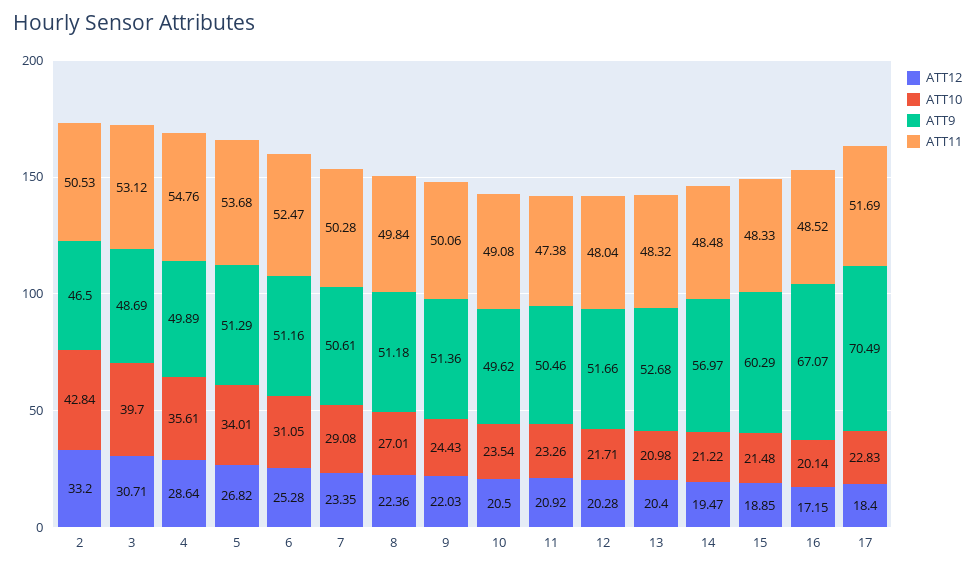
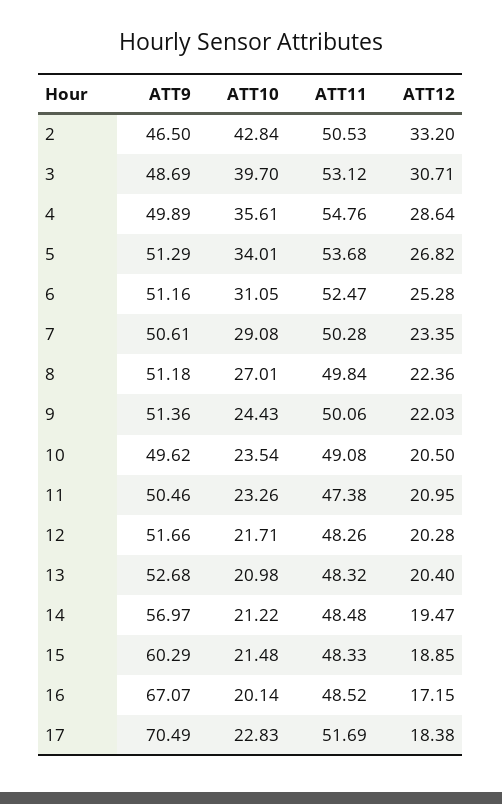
  {
    "ATT12": {
      "2": 33.2,
      "3": 30.71,
      "4": 28.64,
      "5": 26.82,
      "6": 25.28,
      "7": 23.35,
      "8": 22.36,
      "9": 22.03,
      "10": 20.5,
-     "11": 20.92,
+     "11": 20.95,
      "12": 20.28,
      "13": 20.4,
      "14": 19.47,
      "15": 18.85,
      "16": 17.15,
-     "17": 18.4
+     "17": 18.38
    },
    "ATT10": {
      "2": 42.84,
      "3": 39.7,
      "4": 35.61,
      "5": 34.01,
      "6": 31.05,
      "7": 29.08,
      "8": 27.01,
      "9": 24.43,
      "10": 23.54,
      "11": 23.26,
      "12": 21.71,
      "13": 20.98,
      "14": 21.22,
      "15": 21.48,
      "16": 20.14,
      "17": 22.83
    },
    "ATT9": {
      "2": 46.5,
      "3": 48.69,
      "4": 49.89,
      "5": 51.29,
      "6": 51.16,
      "7": 50.61,
      "8": 51.18,
      "9": 51.36,
      "10": 49.62,
      "11": 50.46,
      "12": 51.66,
      "13": 52.68,
      "14": 56.97,
      "15": 60.29,
      "16": 67.07,
      "17": 70.49
    },
    "ATT11": {
      "2": 50.53,
      "3": 53.12,
      "4": 54.76,
      "5": 53.68,
      "6": 52.47,
      "7": 50.28,
      "8": 49.84,
      "9": 50.06,
      "10": 49.08,
      "11": 47.38,
-     "12": 48.04,
+     "12": 48.26,
      "13": 48.32,
      "14": 48.48,
      "15": 48.33,
      "16": 48.52,
      "17": 51.69
    }
  }

